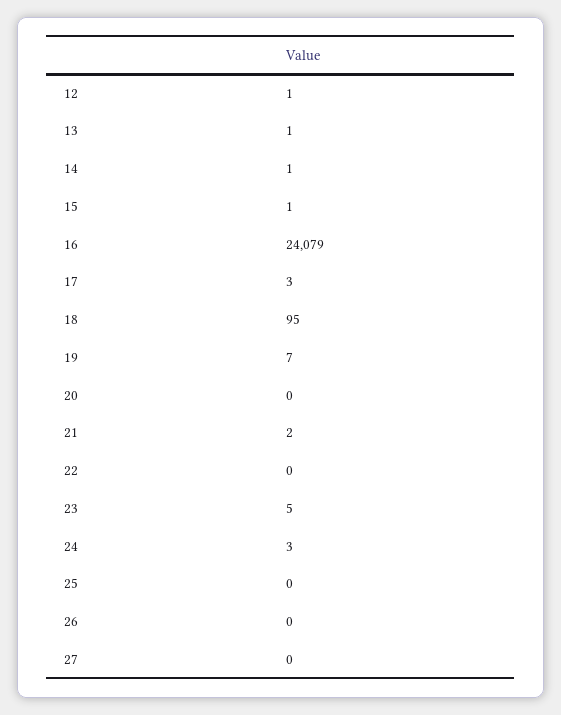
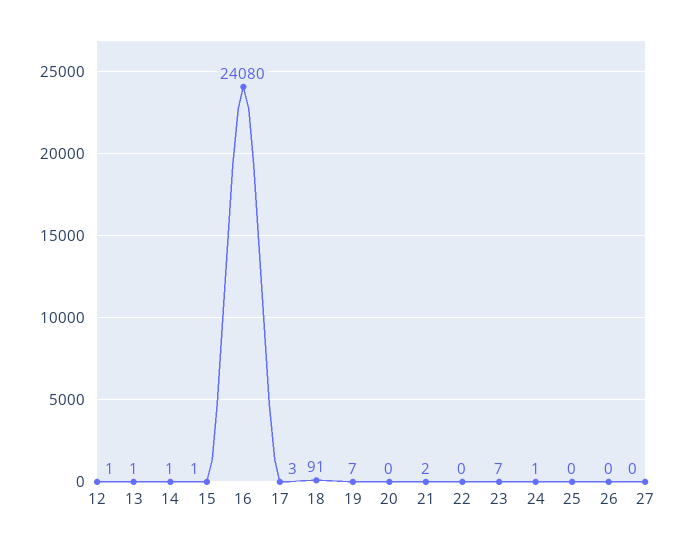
  {
    "12": 1,
    "13": 1,
    "14": 1,
    "15": 1,
-   "16": 24079,
+   "16": 24080,
    "17": 3,
-   "18": 95,
+   "18": 91,
    "19": 7,
    "20": 0,
    "21": 2,
    "22": 0,
-   "23": 5,
+   "23": 7,
-   "24": 3,
+   "24": 1,
    "25": 0,
    "26": 0,
    "27": 0
  }

